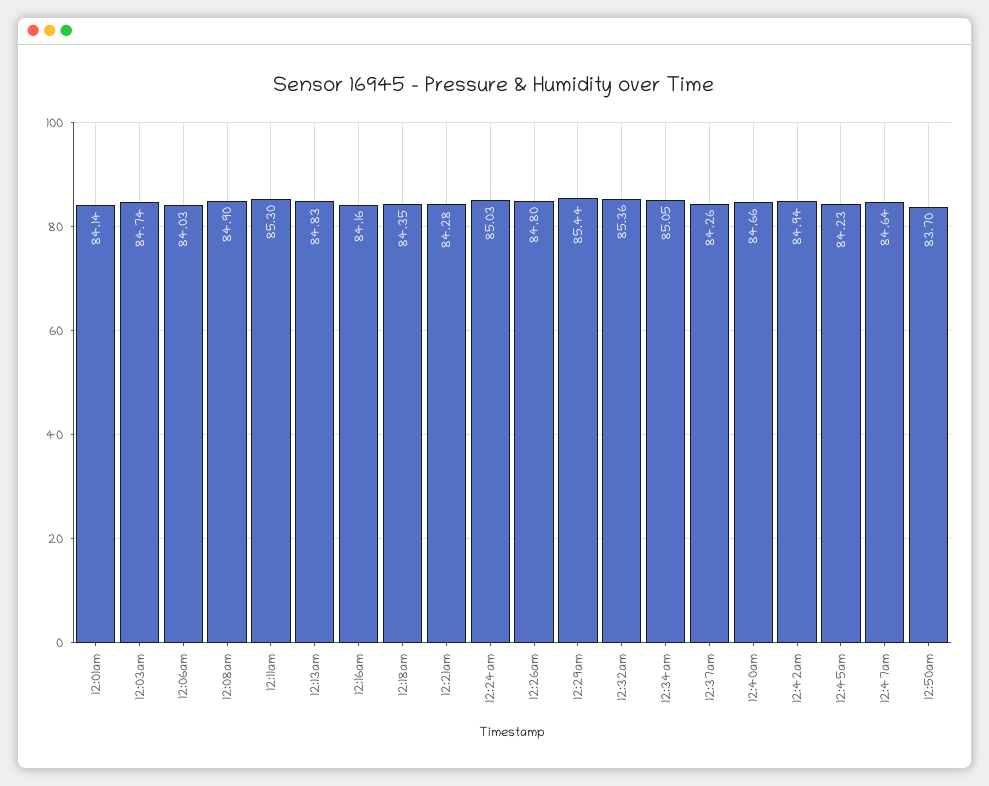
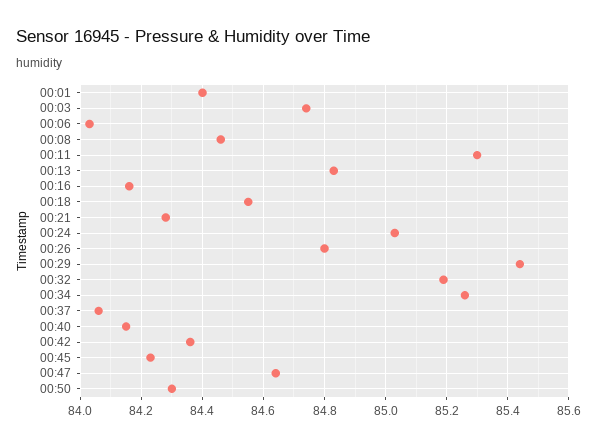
  {
-   "12:01am": 84.14,
+   "12:01am": 84.4,
    "12:03am": 84.74,
    "12:06am": 84.03,
-   "12:08am": 84.9,
+   "12:08am": 84.45,
    "12:11am": 85.3,
    "12:13am": 84.83,
    "12:16am": 84.16,
-   "12:18am": 84.35,
+   "12:18am": 84.55,
    "12:21am": 84.28,
    "12:24am": 85.03,
    "12:26am": 84.8,
    "12:29am": 85.44,
-   "12:32am": 85.36,
+   "12:32am": 85.2,
-   "12:34am": 85.05,
+   "12:34am": 85.25,
-   "12:37am": 84.26,
+   "12:37am": 84.05,
-   "12:40am": 84.66,
+   "12:40am": 84.15,
-   "12:42am": 84.94,
+   "12:42am": 84.35,
    "12:45am": 84.23,
    "12:47am": 84.64,
-   "12:50am": 83.7
+   "12:50am": 84.3
  }

